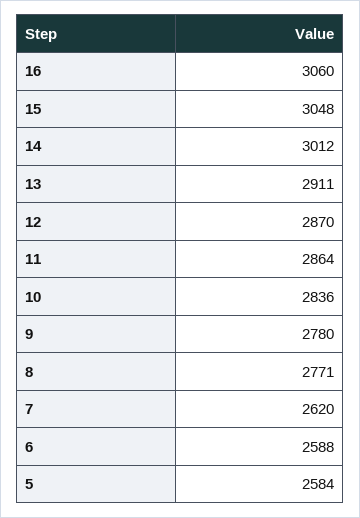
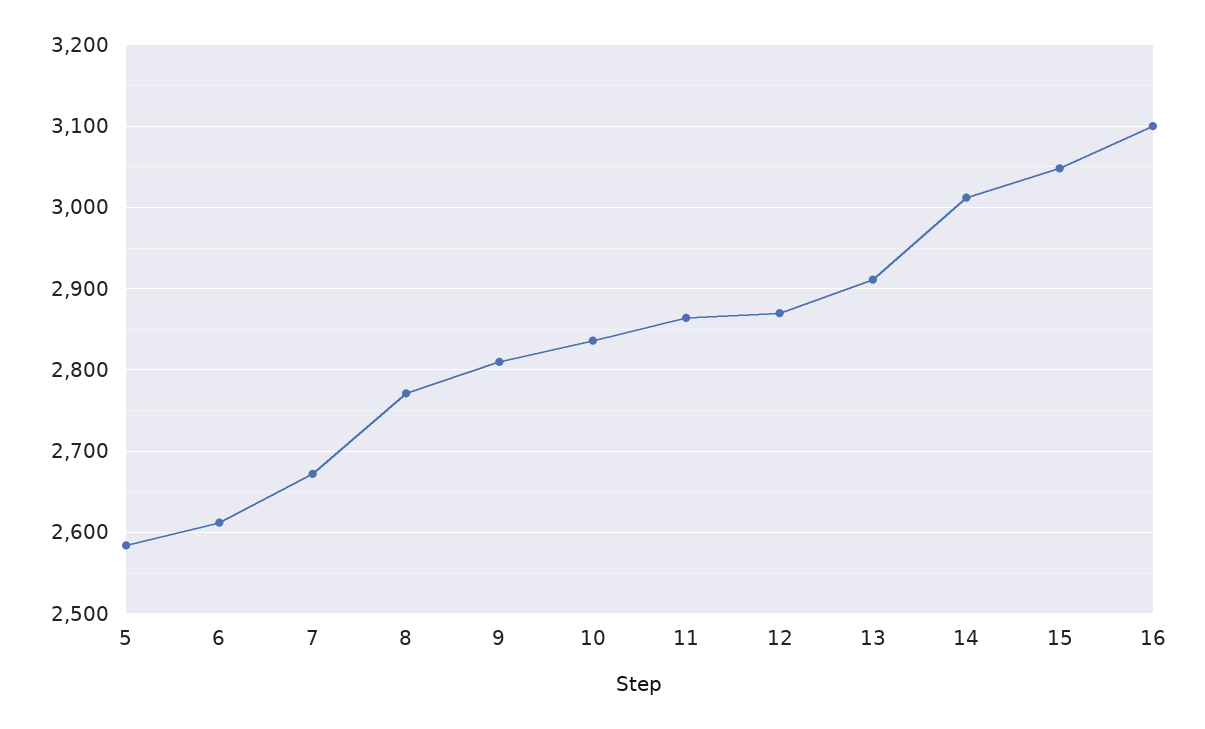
  {
-   "16": 3060,
+   "16": 3100,
    "15": 3048,
    "14": 3012,
    "13": 2911,
    "12": 2870,
    "11": 2864,
    "10": 2836,
-   "9": 2780,
+   "9": 2810,
    "8": 2771,
-   "7": 2620,
+   "7": 2670,
-   "6": 2588,
+   "6": 2610,
    "5": 2584
  }

